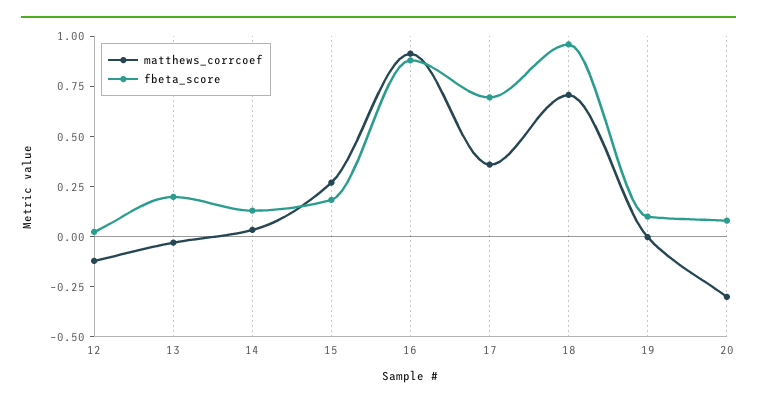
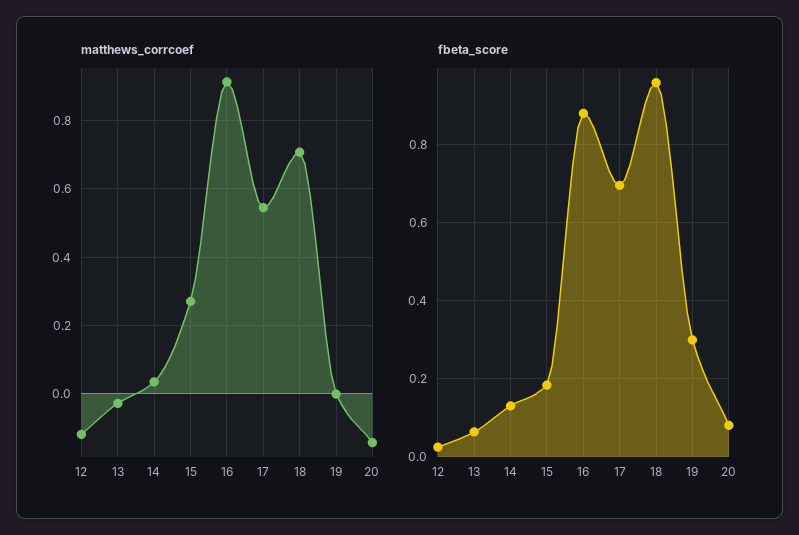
  {
    "matthews_corrcoef": {
      "12": -0.12,
      "13": -0.02,
      "14": 0.04,
      "15": 0.28,
      "16": 0.92,
-     "17": 0.35,
+     "17": 0.54,
      "18": 0.7,
      "19": 0,
-     "20": -0.3
+     "20": -0.14
    },
    "fbeta_score": {
      "12": 0.02,
-     "13": 0.2,
+     "13": 0.06,
      "14": 0.14,
      "15": 0.18,
      "16": 0.88,
      "17": 0.7,
      "18": 0.96,
-     "19": 0.1,
+     "19": 0.3,
      "20": 0.08
    }
  }

